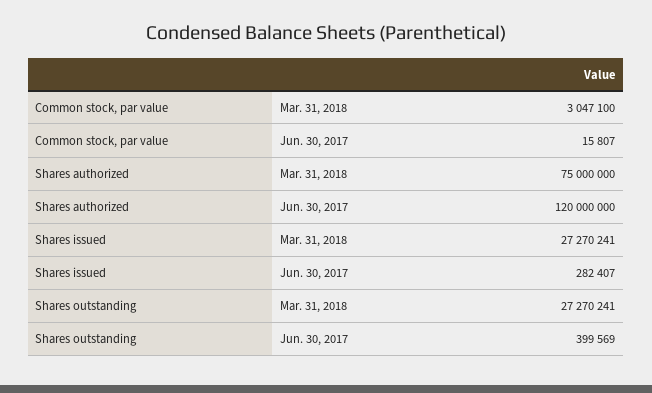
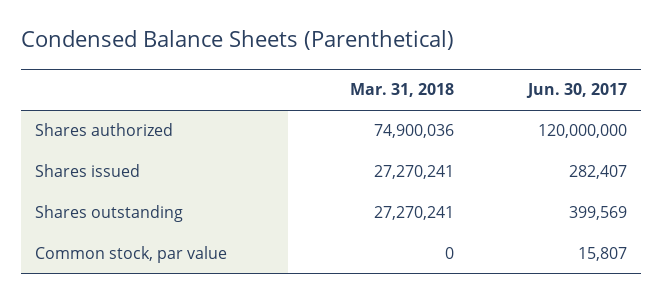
  {
    "Common stock, par value": {
-     "Mar. 31, 2018": 3047100,
+     "Mar. 31, 2018": 0,
      "Jun. 30, 2017": 15807
    },
    "Shares authorized": {
-     "Mar. 31, 2018": 75000000,
+     "Mar. 31, 2018": 74900036,
      "Jun. 30, 2017": 120000000
    },
    "Shares issued": {
      "Mar. 31, 2018": 27270241,
      "Jun. 30, 2017": 282407
    },
    "Shares outstanding": {
      "Mar. 31, 2018": 27270241,
      "Jun. 30, 2017": 399569
    }
  }

